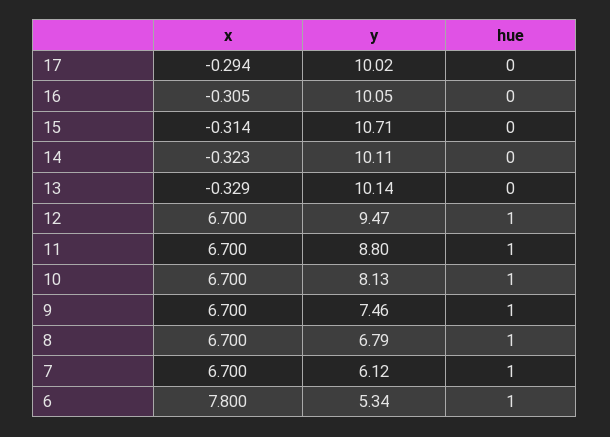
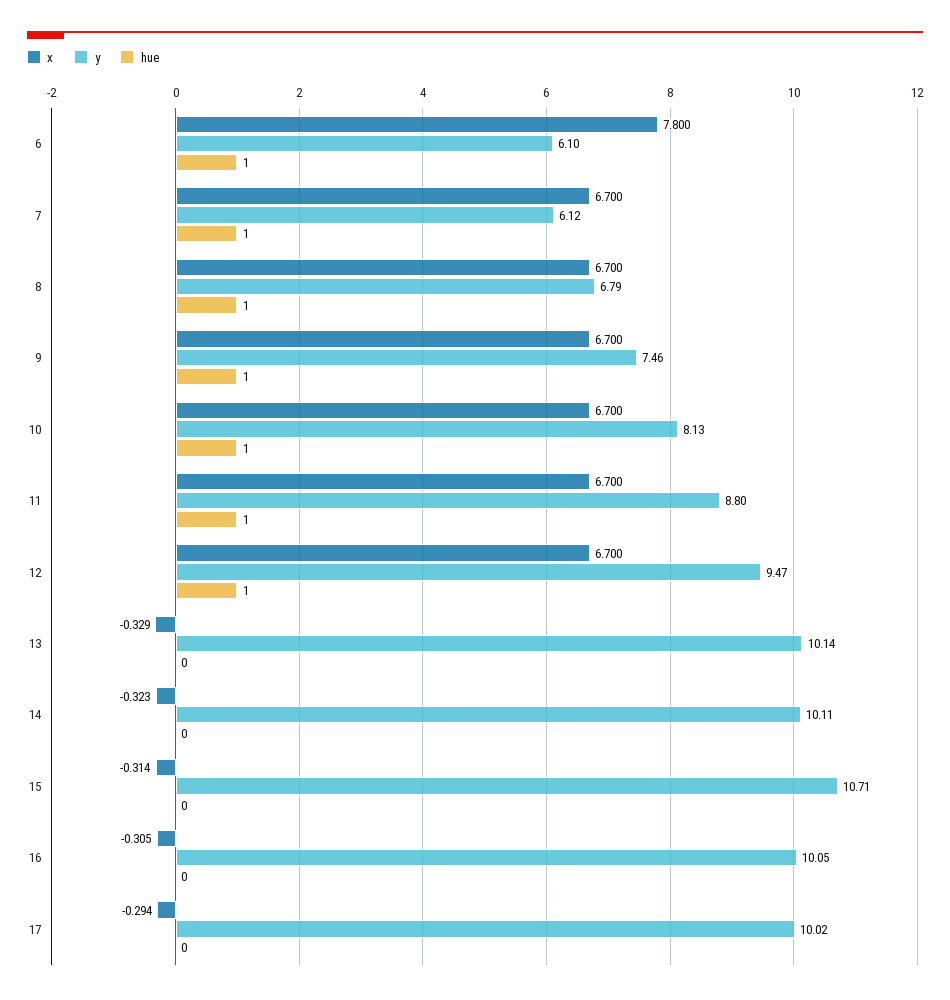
  {
    "x": {
      "17": -0.294,
      "16": -0.305,
      "15": -0.314,
      "14": -0.323,
      "13": -0.329,
      "12": 6.7,
      "11": 6.7,
      "10": 6.7,
      "9": 6.7,
      "8": 6.7,
      "7": 6.7,
      "6": 7.8
    },
    "y": {
      "17": 10.02,
      "16": 10.05,
      "15": 10.71,
      "14": 10.11,
      "13": 10.14,
      "12": 9.47,
      "11": 8.8,
      "10": 8.13,
      "9": 7.46,
      "8": 6.79,
      "7": 6.12,
-     "6": 5.34
+     "6": 6.1
    },
    "hue": {
      "17": 0,
      "16": 0,
      "15": 0,
      "14": 0,
      "13": 0,
      "12": 1,
      "11": 1,
      "10": 1,
      "9": 1,
      "8": 1,
      "7": 1,
      "6": 1
    }
  }

